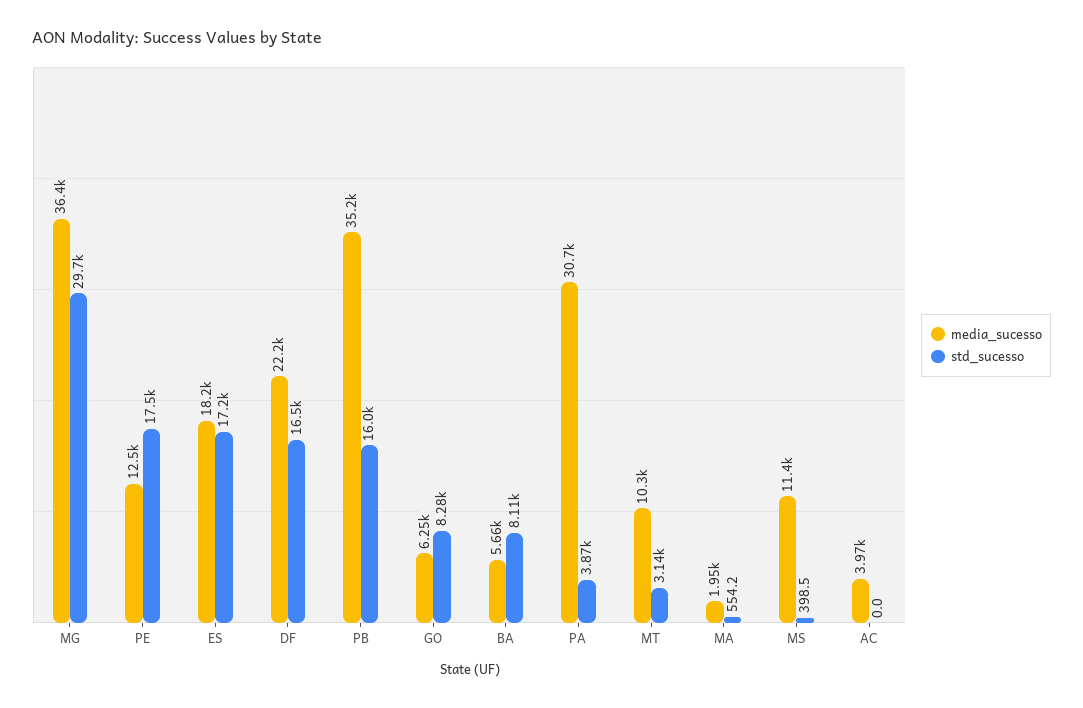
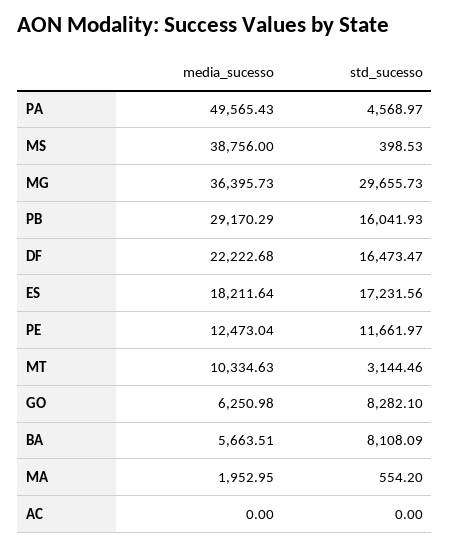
  {
    "media_sucesso": {
      "MG": 36395.73,
      "PE": 12473.04,
      "ES": 18211.64,
      "DF": 22222.68,
-     "PB": 35200,
+     "PB": 29170.29,
      "GO": 6250.98,
      "BA": 5663.51,
-     "PA": 30700,
+     "PA": 49565.43,
      "MT": 10334.63,
      "MA": 1952.95,
-     "MS": 11400,
+     "MS": 38756,
-     "AC": 3970
+     "AC": 0
    },
    "std_sucesso": {
      "MG": 29655.73,
-     "PE": 17500,
+     "PE": 11661.97,
      "ES": 17231.56,
      "DF": 16473.47,
      "PB": 16041.93,
      "GO": 8282.1,
      "BA": 8108.09,
-     "PA": 3870,
+     "PA": 4568.97,
      "MT": 3144.46,
      "MA": 554.2,
      "MS": 398.53,
      "AC": 0
    }
  }

